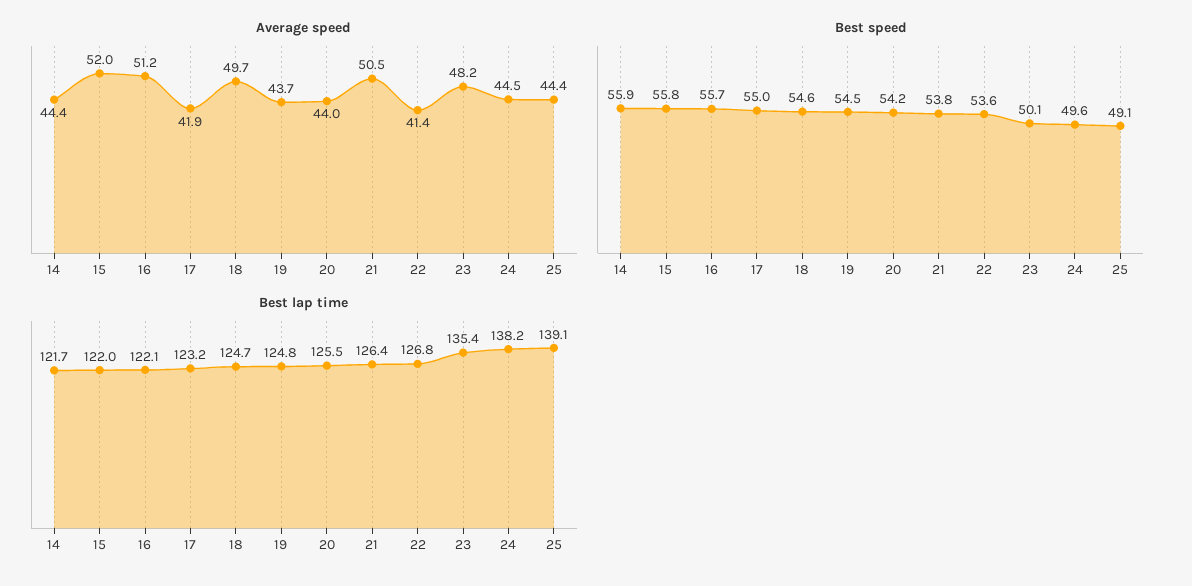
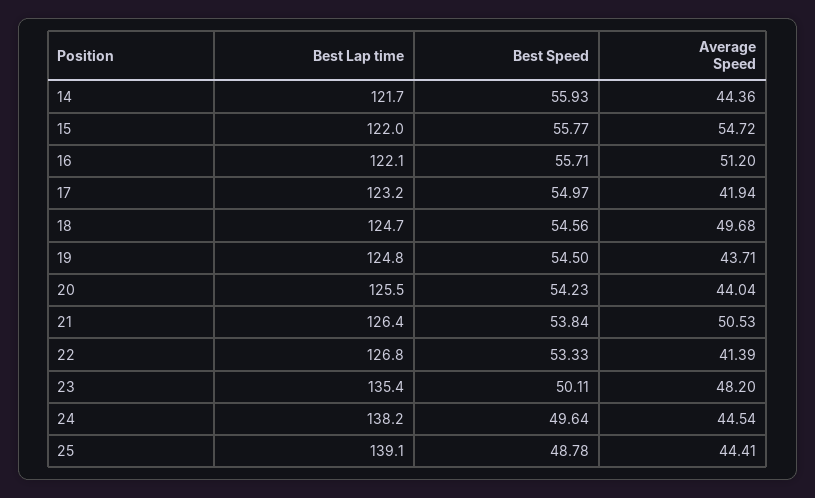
  {
    "Average speed": {
      "14": 44.36,
-     "15": 52,
+     "15": 54.72,
      "16": 51.2,
      "17": 41.94,
      "18": 49.68,
      "19": 43.71,
      "20": 44.04,
      "21": 50.53,
      "22": 41.39,
      "23": 48.2,
      "24": 44.54,
      "25": 44.41
    },
    "Best speed": {
      "14": 55.93,
      "15": 55.77,
      "16": 55.71,
      "17": 54.97,
      "18": 54.56,
      "19": 54.5,
      "20": 54.23,
      "21": 53.84,
-     "22": 53.6,
+     "22": 53.33,
      "23": 50.11,
      "24": 49.64,
-     "25": 49.1
+     "25": 48.78
    },
    "Best lap time": {
      "14": 121.7,
      "15": 122,
      "16": 122.1,
      "17": 123.2,
      "18": 124.7,
      "19": 124.8,
      "20": 125.5,
      "21": 126.4,
      "22": 126.8,
      "23": 135.4,
      "24": 138.2,
      "25": 139.1
    }
  }

